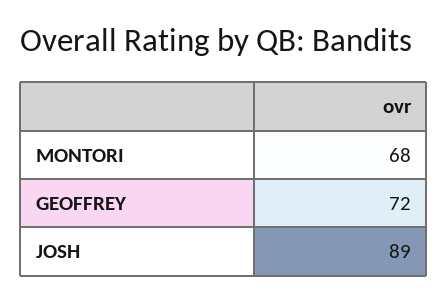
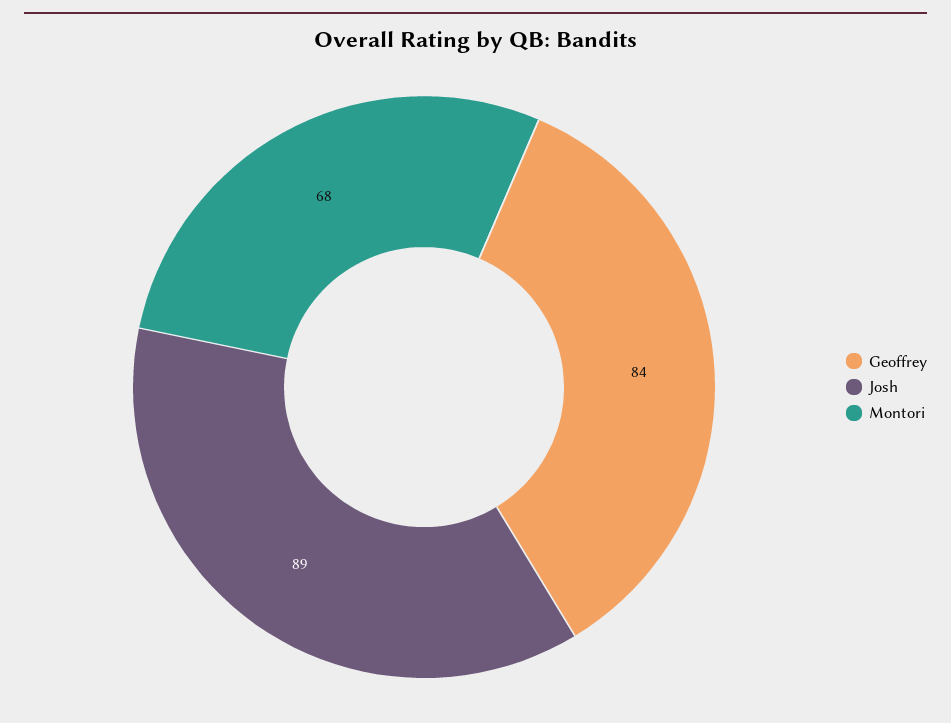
  {
    "MONTORI": 68,
-   "GEOFFREY": 72,
+   "GEOFFREY": 84,
    "JOSH": 89
  }

